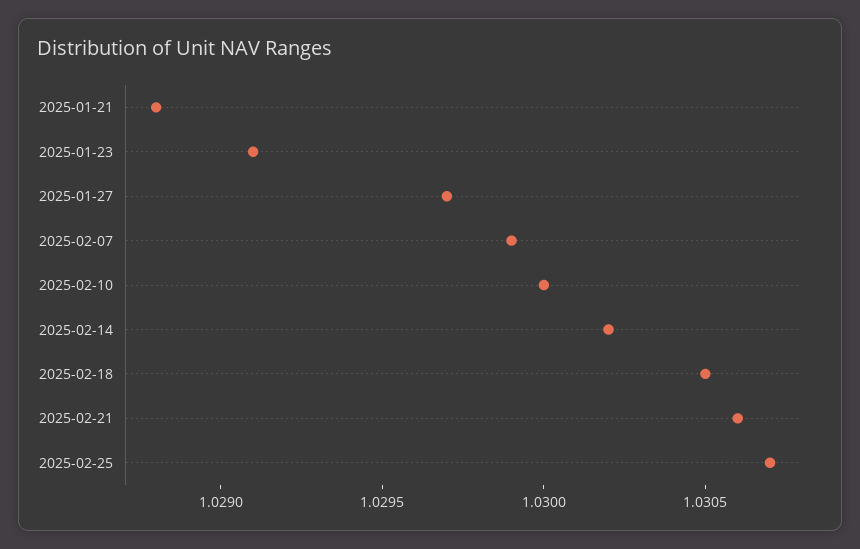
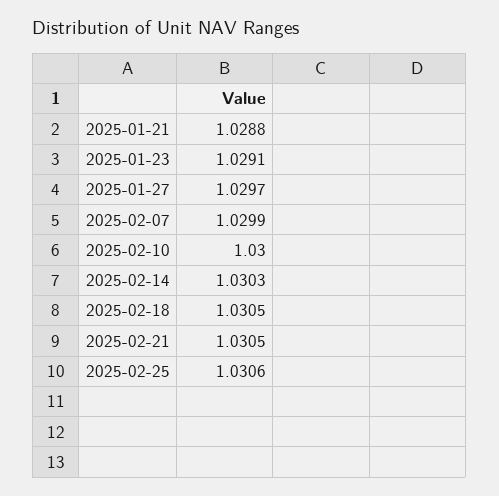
  {
    "2025-01-21": 1.0288,
    "2025-01-23": 1.0291,
    "2025-01-27": 1.0297,
    "2025-02-07": 1.0299,
    "2025-02-10": 1.03,
-   "2025-02-14": 1.0302,
+   "2025-02-14": 1.0303,
    "2025-02-18": 1.0305,
-   "2025-02-21": 1.0306,
+   "2025-02-21": 1.0305,
-   "2025-02-25": 1.0307
+   "2025-02-25": 1.0306
  }

